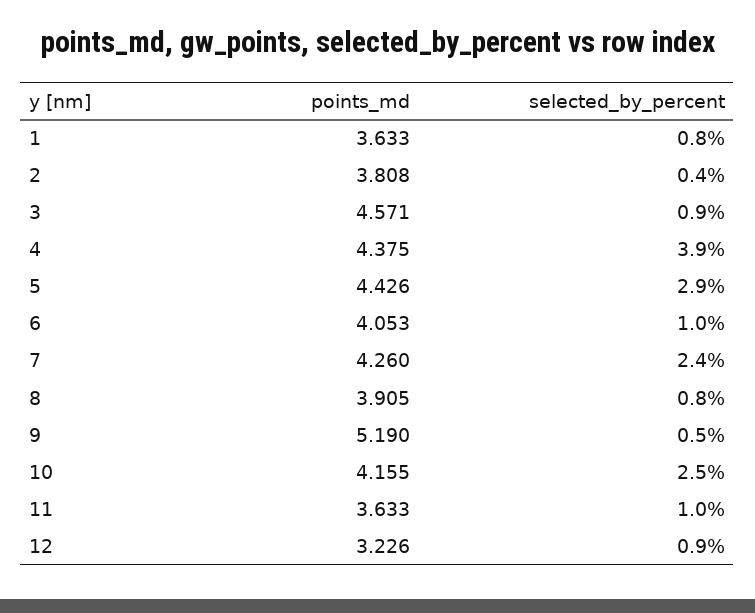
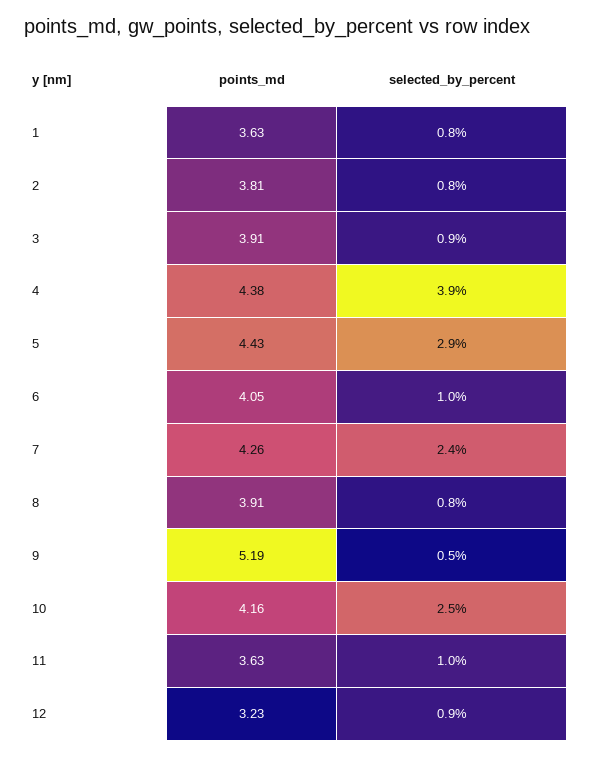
  {
    "points_md": {
      "1": 3.633,
      "2": 3.808,
-     "3": 4.571,
+     "3": 3.91,
      "4": 4.375,
      "5": 4.426,
      "6": 4.053,
      "7": 4.26,
      "8": 3.905,
      "9": 5.19,
      "10": 4.155,
      "11": 3.633,
      "12": 3.226
    },
    "selected_by_percent": {
      "1": 0.8,
-     "2": 0.4,
+     "2": 0.8,
      "3": 0.9,
      "4": 3.9,
      "5": 2.9,
      "6": 1,
      "7": 2.4,
      "8": 0.8,
      "9": 0.5,
      "10": 2.5,
      "11": 1,
      "12": 0.9
    }
  }

